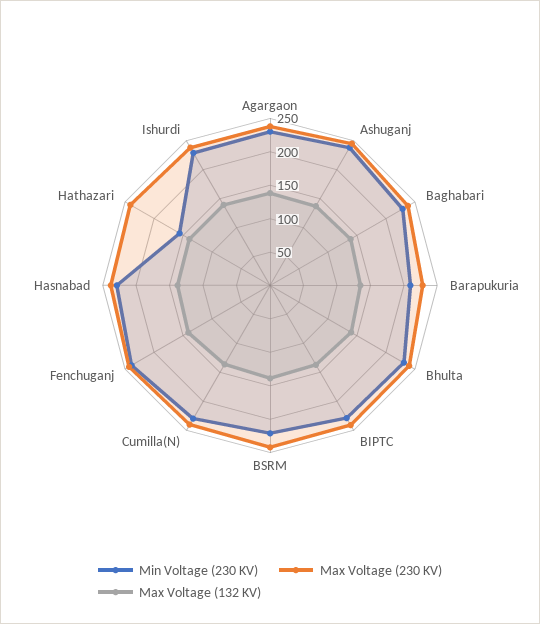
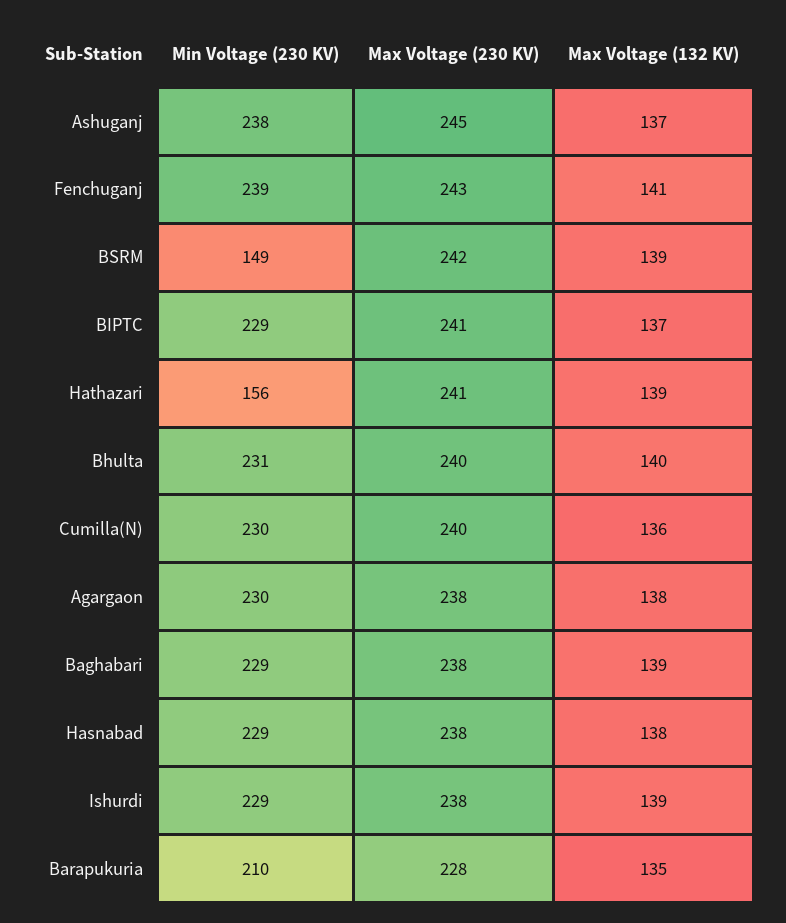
  {
    "Min Voltage (230 KV)": {
      "Agargaon": 230,
      "Ashuganj": 238,
      "Baghabari": 229,
      "Barapukuria": 210,
      "Bhulta": 231,
      "BIPTC": 229,
-     "BSRM": 225,
+     "BSRM": 149,
      "Cumilla(N)": 230,
      "Fenchuganj": 239,
      "Hasnabad": 229,
      "Hathazari": 156,
      "Ishurdi": 229
    },
    "Max Voltage (230 KV)": {
      "Agargaon": 238,
      "Ashuganj": 245,
      "Baghabari": 238,
      "Barapukuria": 228,
      "Bhulta": 240,
      "BIPTC": 241,
      "BSRM": 242,
      "Cumilla(N)": 240,
      "Fenchuganj": 243,
      "Hasnabad": 238,
      "Hathazari": 241,
      "Ishurdi": 238
    },
    "Max Voltage (132 KV)": {
      "Agargaon": 138,
      "Ashuganj": 137,
      "Baghabari": 139,
      "Barapukuria": 135,
      "Bhulta": 140,
      "BIPTC": 137,
      "BSRM": 139,
      "Cumilla(N)": 136,
      "Fenchuganj": 141,
      "Hasnabad": 138,
      "Hathazari": 139,
      "Ishurdi": 139
    }
  }

